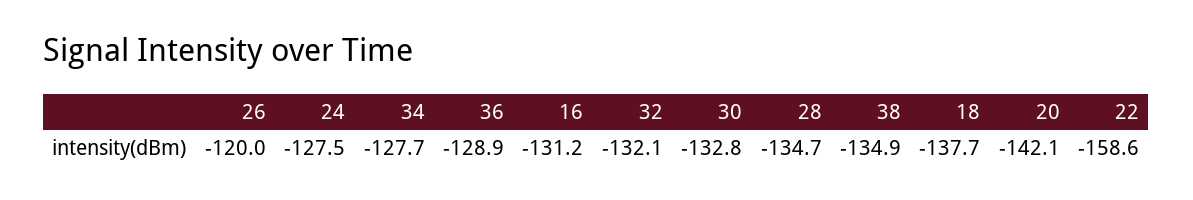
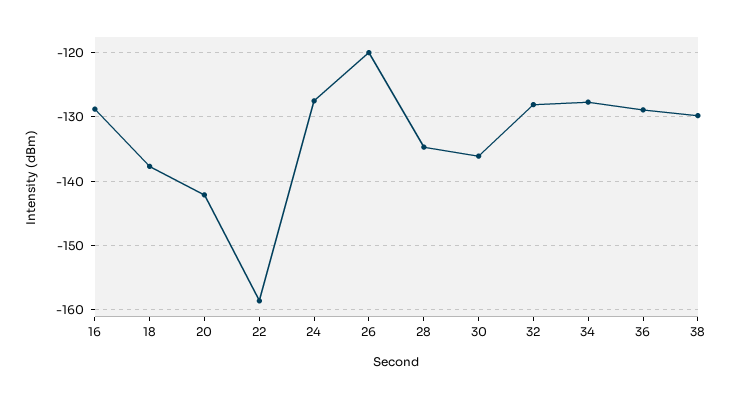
  {
    "26": -120,
    "24": -127.5,
    "34": -127.7,
    "36": -128.9,
-   "16": -131.2,
+   "16": -129,
-   "32": -132.1,
+   "32": -128,
-   "30": -132.8,
+   "30": -136,
    "28": -134.7,
-   "38": -134.9,
+   "38": -130,
    "18": -137.7,
    "20": -142.1,
    "22": -158.6
  }

